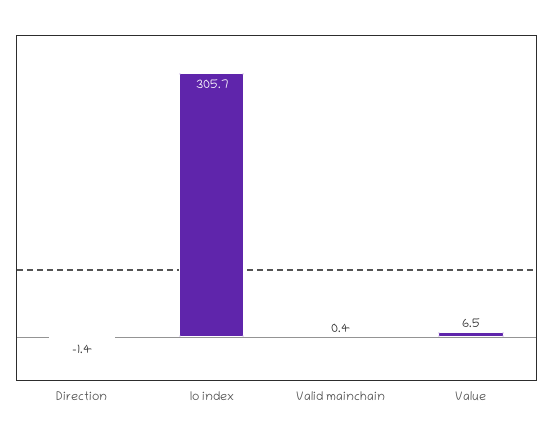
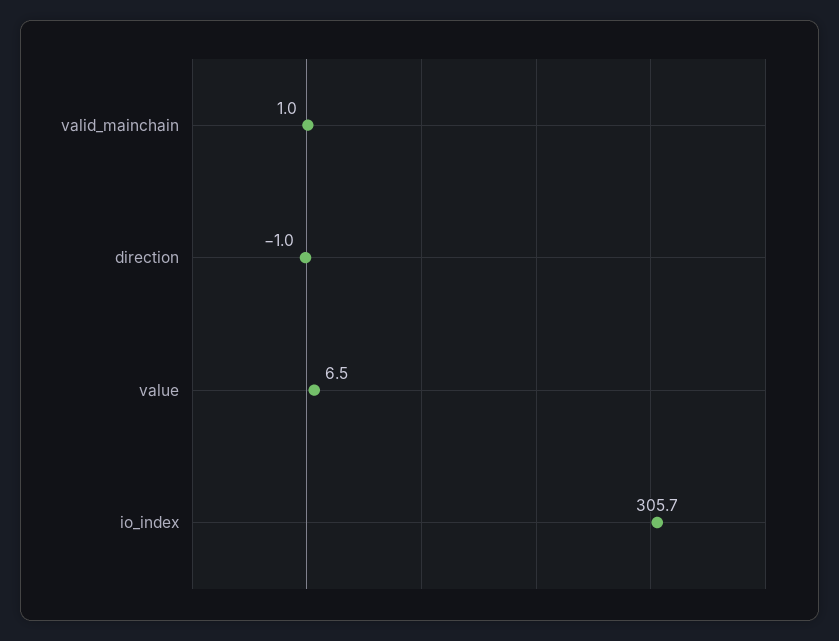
  {
-   "Direction": -1.4,
+   "Direction": -1,
    "Io index": 305.7,
-   "Valid mainchain": 0.4,
+   "Valid mainchain": 1,
    "Value": 6.5
  }

